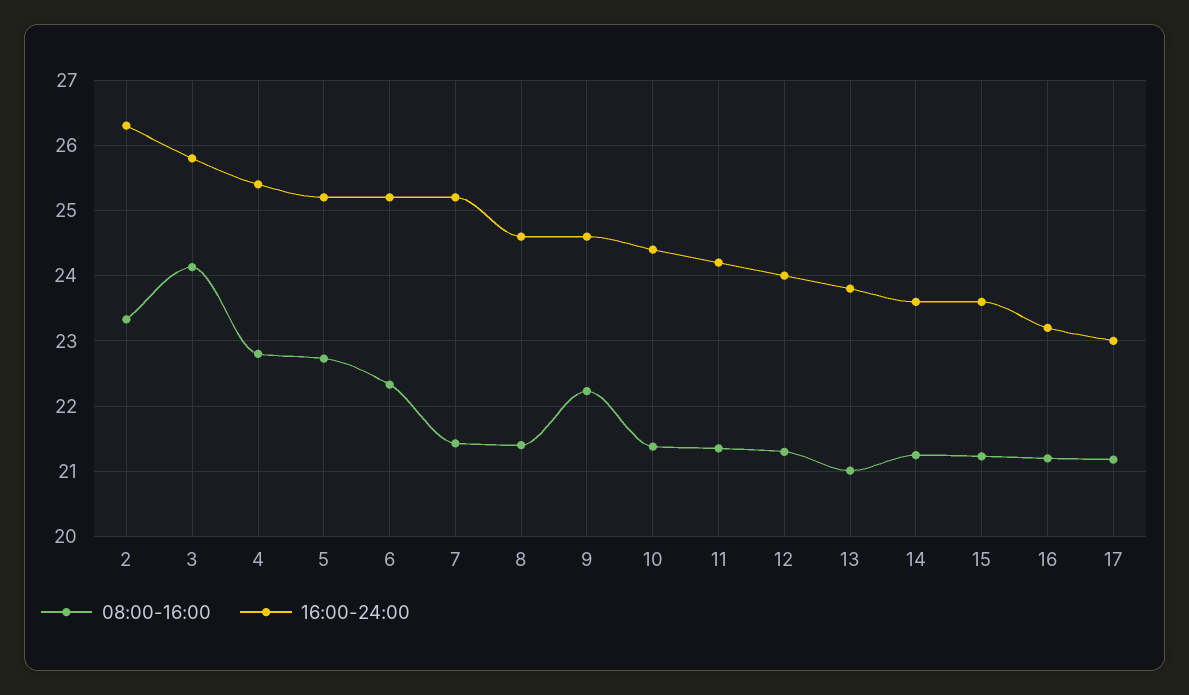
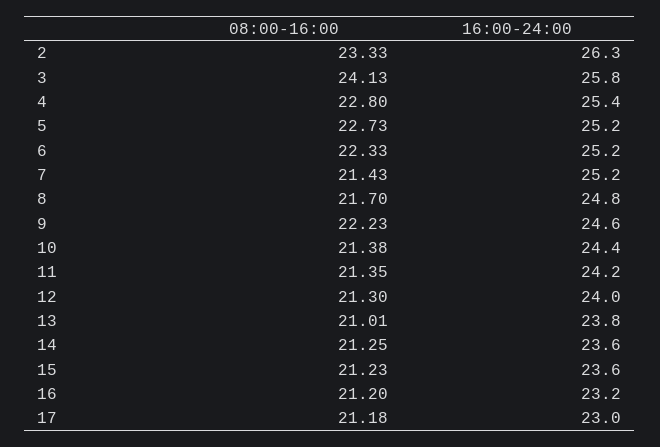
  {
    "08:00-16:00": {
      "2": 23.33,
      "3": 24.13,
      "4": 22.8,
      "5": 22.73,
      "6": 22.33,
      "7": 21.43,
-     "8": 21.4,
+     "8": 21.7,
      "9": 22.23,
      "10": 21.38,
      "11": 21.35,
      "12": 21.3,
      "13": 21.01,
      "14": 21.25,
      "15": 21.23,
      "16": 21.2,
      "17": 21.18
    },
    "16:00-24:00": {
      "2": 26.3,
      "3": 25.8,
      "4": 25.4,
      "5": 25.2,
      "6": 25.2,
      "7": 25.2,
-     "8": 24.6,
+     "8": 24.8,
      "9": 24.6,
      "10": 24.4,
      "11": 24.2,
      "12": 24,
      "13": 23.8,
      "14": 23.6,
      "15": 23.6,
      "16": 23.2,
      "17": 23
    }
  }

